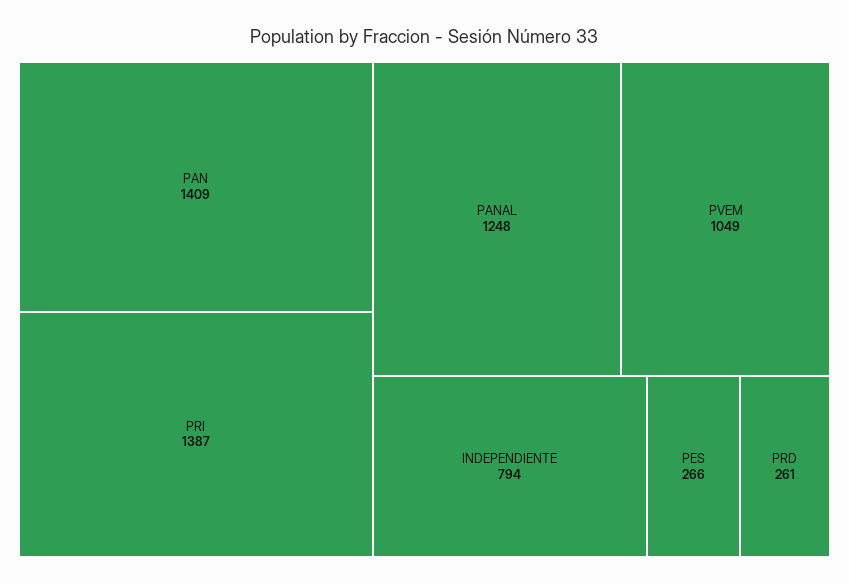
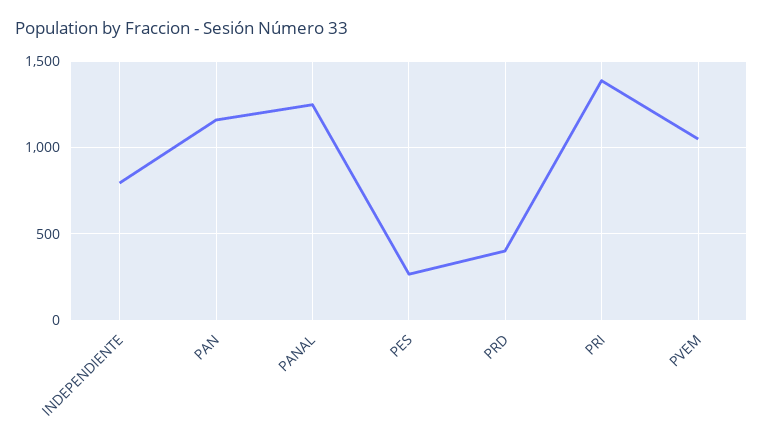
  {
-   "PAN": 1409,
+   "PAN": 1150,
    "PRI": 1387,
    "PANAL": 1248,
    "PVEM": 1049,
    "INDEPENDIENTE": 794,
    "PES": 266,
-   "PRD": 261
+   "PRD": 400
  }

